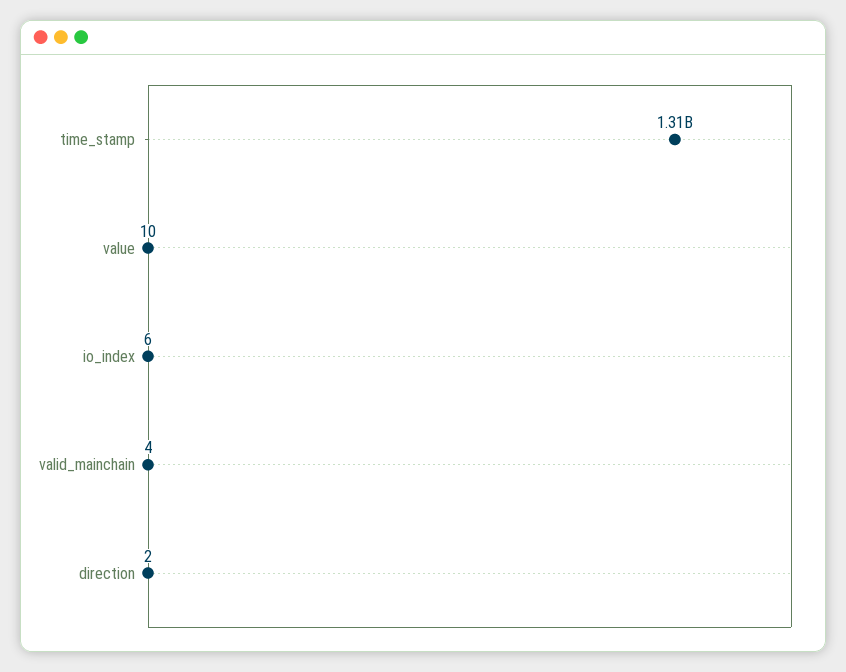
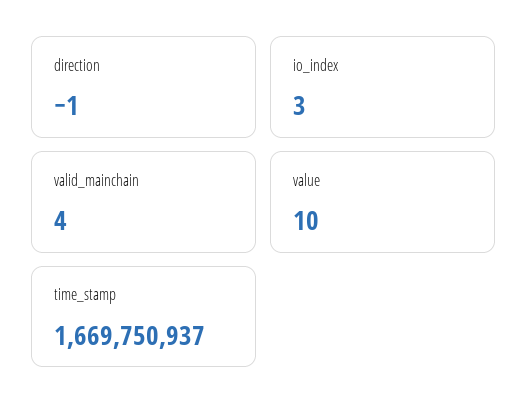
  {
-   "time_stamp": 1310000000,
+   "time_stamp": 1669750937,
    "value": 10,
-   "io_index": 6,
+   "io_index": 3,
    "valid_mainchain": 4,
-   "direction": 2
+   "direction": -1
  }

